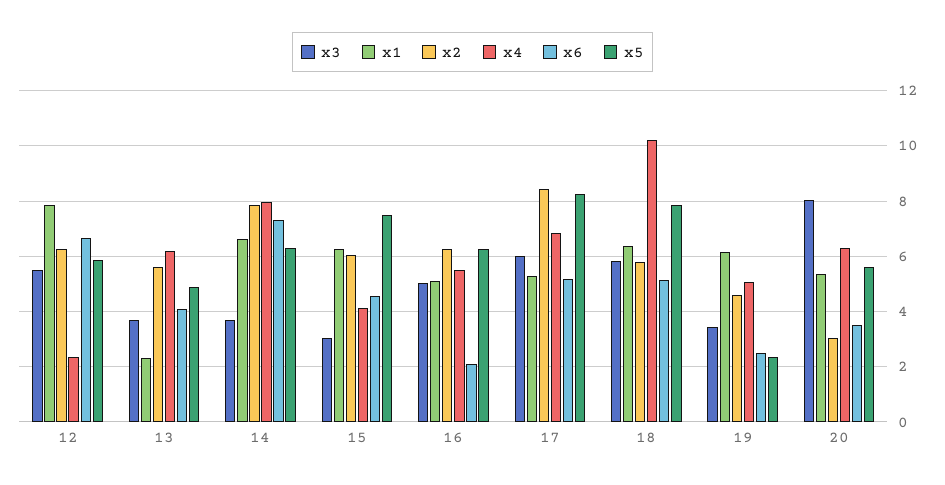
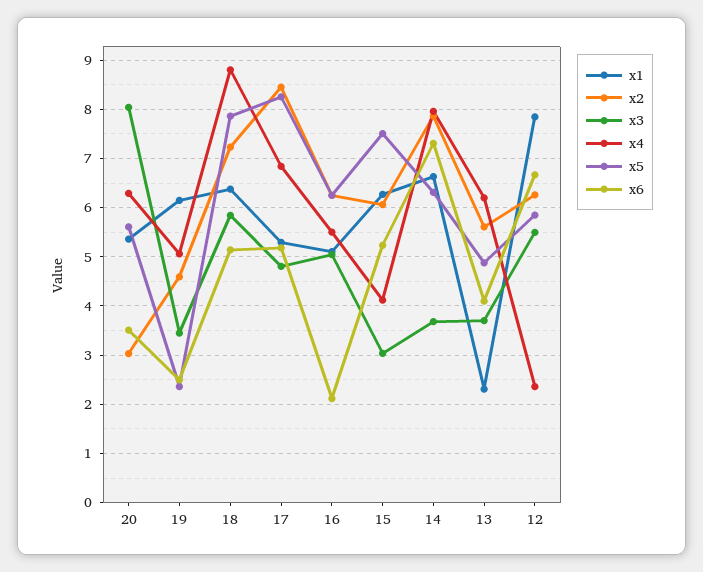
  {
    "x3": {
      "12": 5.4,
      "13": 3.8,
      "14": 3.6,
      "15": 3,
      "16": 5,
-     "17": 6,
+     "17": 4.8,
      "18": 5.8,
      "19": 3.4,
      "20": 8
    },
    "x1": {
      "12": 7.8,
      "13": 2.4,
      "14": 6.6,
      "15": 6.2,
      "16": 5.2,
      "17": 5.2,
      "18": 6.4,
      "19": 6.2,
      "20": 5.4
    },
    "x2": {
      "12": 6.2,
      "13": 5.6,
      "14": 7.8,
      "15": 6,
      "16": 6.2,
      "17": 8.4,
-     "18": 5.75,
+     "18": 7.2,
      "19": 4.6,
      "20": 3
    },
    "x4": {
      "12": 2.4,
      "13": 6.2,
      "14": 8,
      "15": 4.2,
      "16": 5.6,
      "17": 6.8,
-     "18": 10.25,
+     "18": 8.8,
      "19": 5,
      "20": 6.2
    },
    "x6": {
      "12": 6.6,
      "13": 4,
      "14": 7.4,
-     "15": 4.5,
+     "15": 5.2,
      "16": 2.2,
      "17": 5.2,
      "18": 5.2,
      "19": 2.4,
      "20": 3.6
    },
    "x5": {
      "12": 5.8,
      "13": 4.8,
      "14": 6.4,
      "15": 7.6,
      "16": 6.2,
      "17": 8.2,
      "18": 7.8,
      "19": 2.4,
      "20": 5.6
    }
  }

